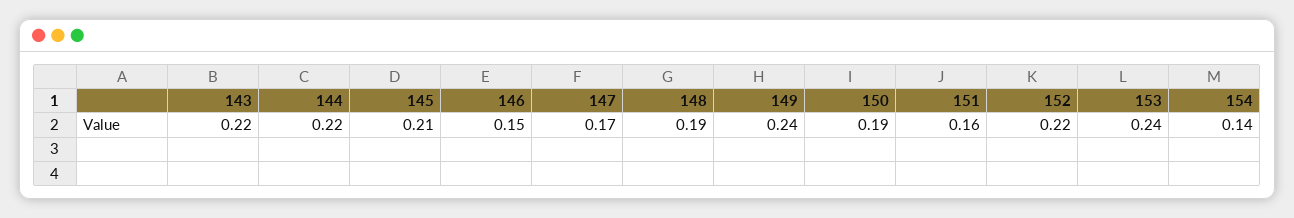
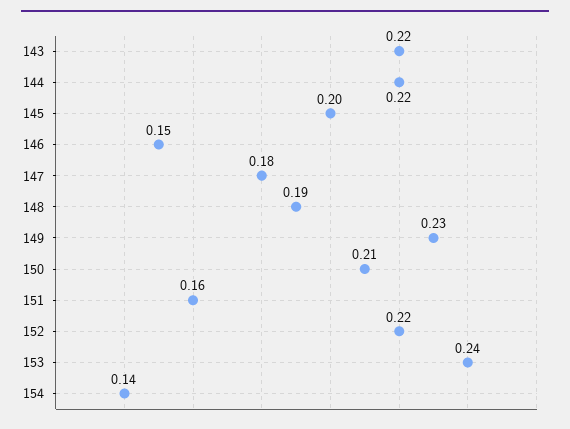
  {
    "143": 0.22,
    "144": 0.22,
-   "145": 0.21,
+   "145": 0.2,
    "146": 0.15,
-   "147": 0.17,
+   "147": 0.18,
    "148": 0.19,
-   "149": 0.24,
+   "149": 0.23,
-   "150": 0.19,
+   "150": 0.21,
    "151": 0.16,
    "152": 0.22,
    "153": 0.24,
    "154": 0.14
  }

